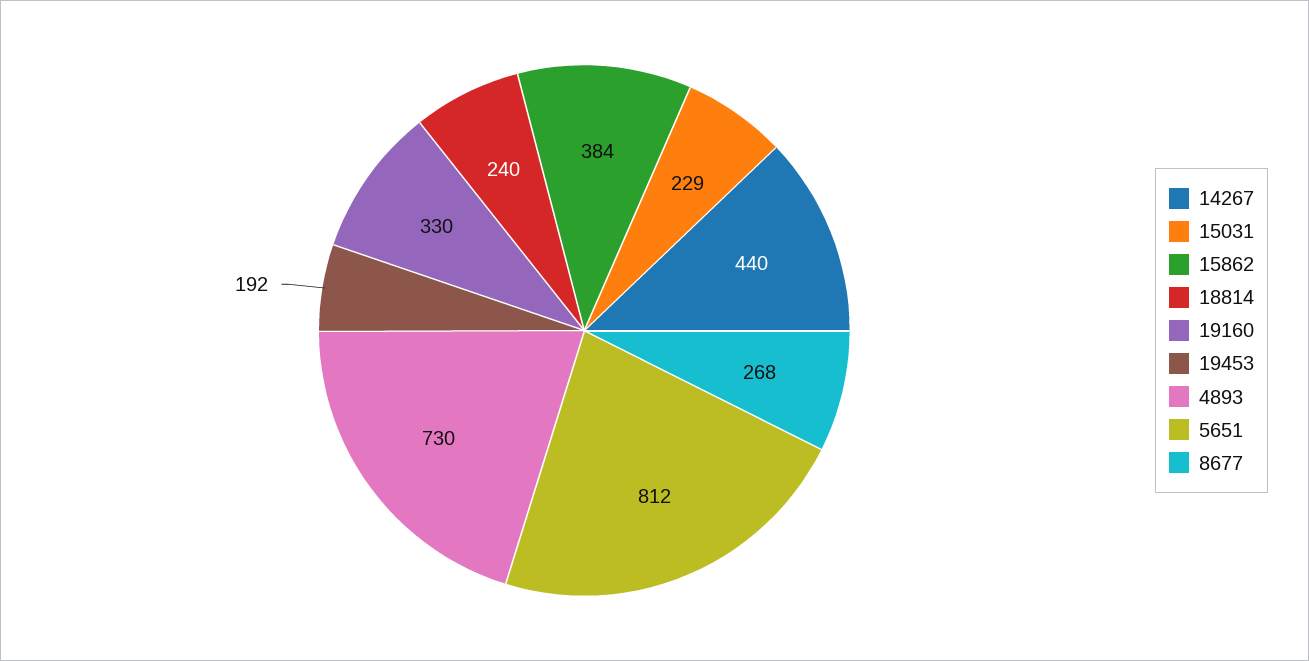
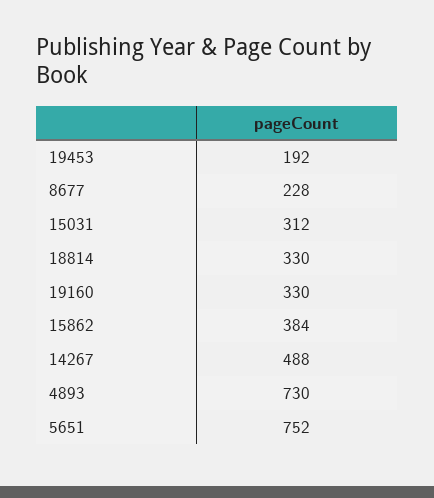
  {
-   "14267": 440,
+   "14267": 488,
-   "15031": 229,
+   "15031": 312,
    "15862": 384,
-   "18814": 240,
+   "18814": 330,
    "19160": 330,
    "19453": 192,
    "4893": 730,
-   "5651": 812,
+   "5651": 752,
-   "8677": 268
+   "8677": 228
  }

